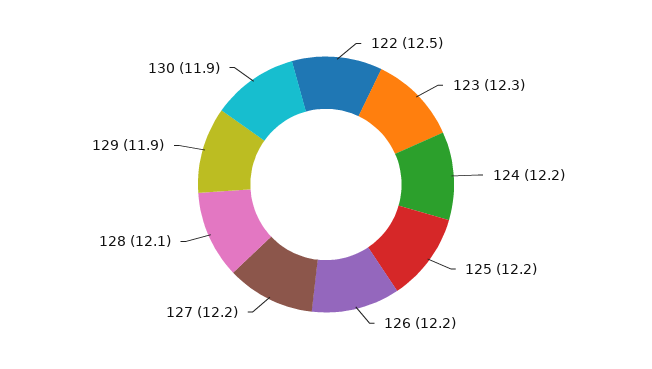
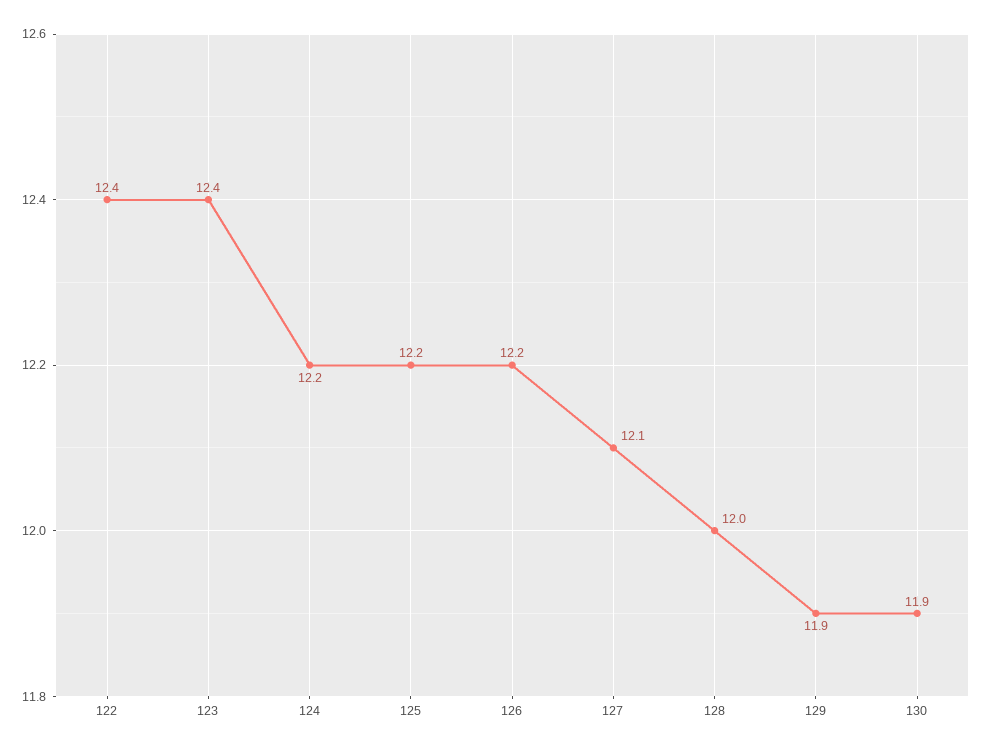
  {
-   "122": 12.5,
+   "122": 12.4,
-   "123": 12.3,
+   "123": 12.4,
    "124": 12.2,
    "125": 12.2,
    "126": 12.2,
-   "127": 12.2,
+   "127": 12.1,
-   "128": 12.1,
+   "128": 12,
    "129": 11.9,
    "130": 11.9
  }

